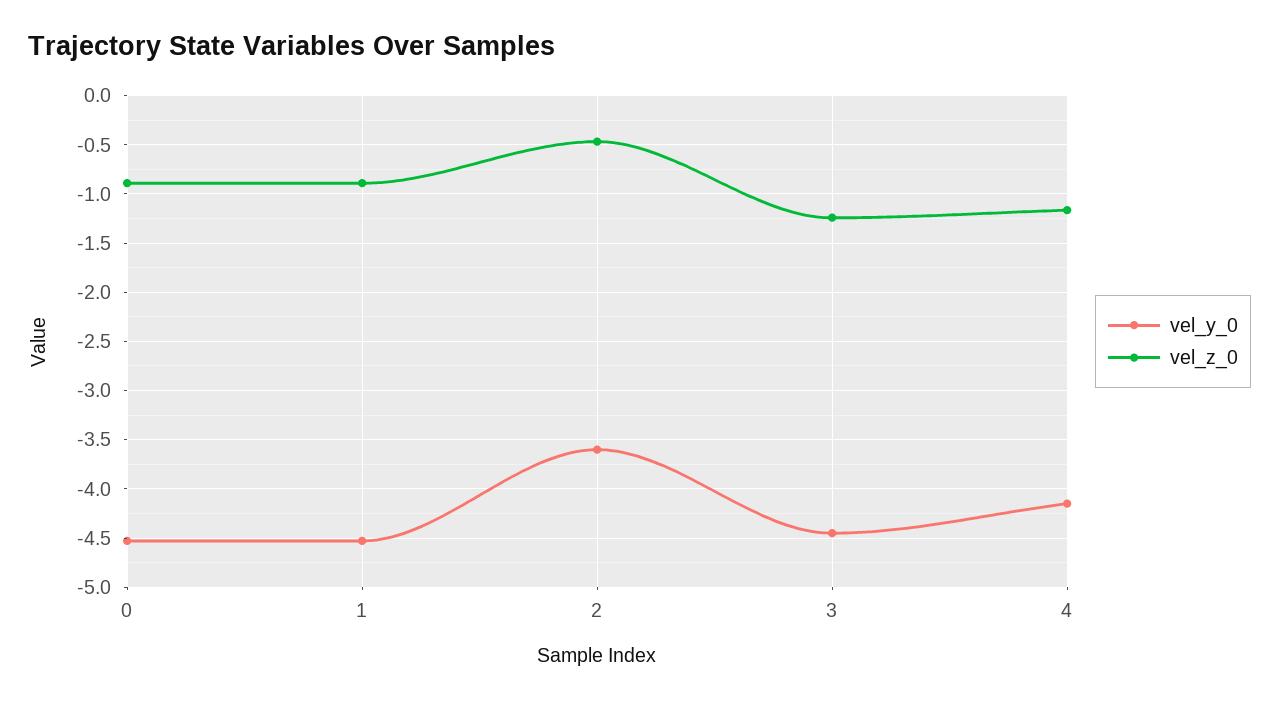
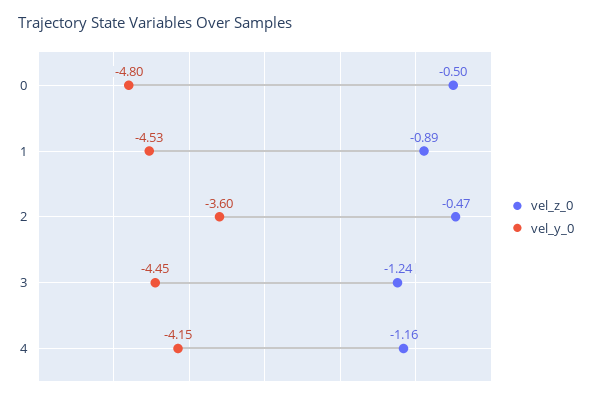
  {
    "vel_y_0": {
-     "0": -4.5,
+     "0": -4.8,
      "1": -4.53,
      "2": -3.6,
      "3": -4.45,
      "4": -4.15
    },
    "vel_z_0": {
-     "0": -0.9,
+     "0": -0.5,
      "1": -0.89,
      "2": -0.47,
      "3": -1.24,
      "4": -1.16
    }
  }

